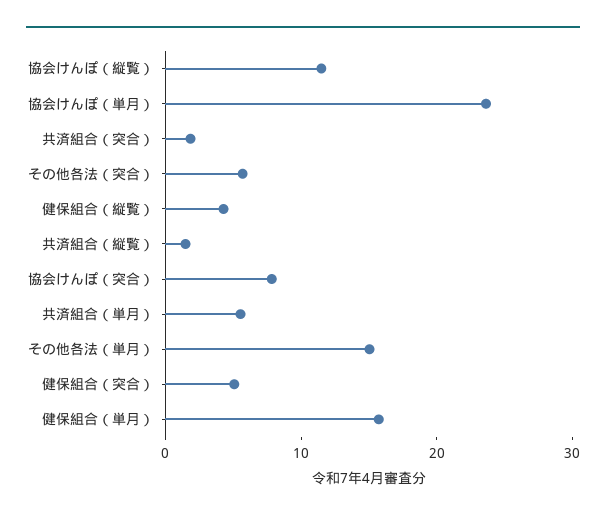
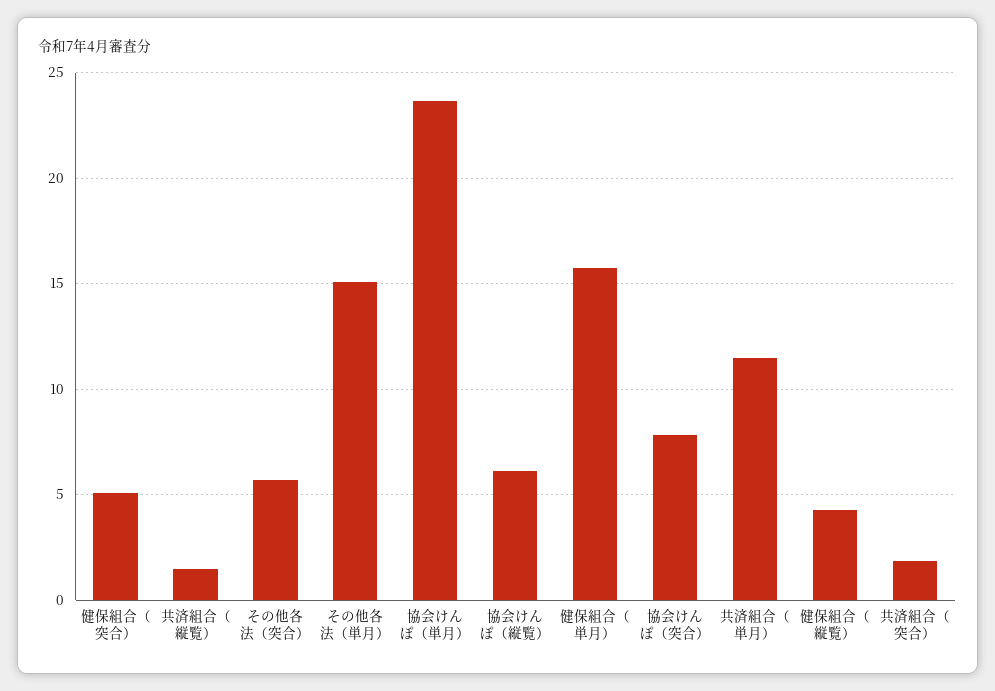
  {
-   "協会けんぽ（縦覧）": 12,
+   "協会けんぽ（縦覧）": 6,
    "協会けんぽ（単月）": 23.5,
    "共済組合（突合）": 2,
    "その他各法（突合）": 5.5,
    "健保組合（縦覧）": 4.5,
    "共済組合（縦覧）": 1.5,
    "協会けんぽ（突合）": 8,
-   "共済組合（単月）": 6,
+   "共済組合（単月）": 11.5,
    "その他各法（単月）": 15,
    "健保組合（突合）": 5,
    "健保組合（単月）": 15.5
  }

